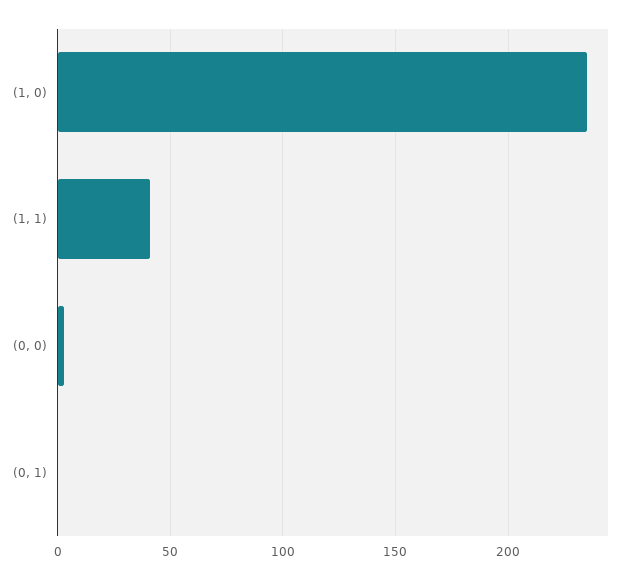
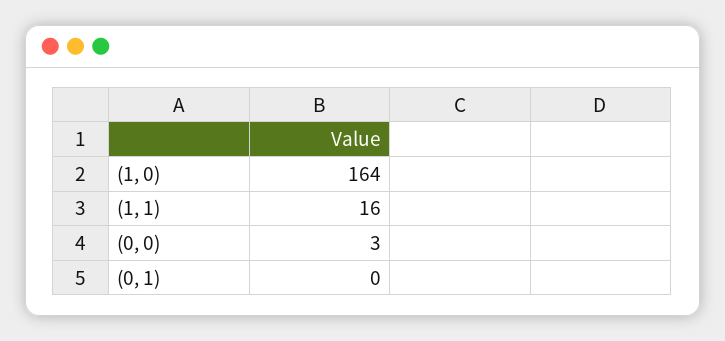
  {
-   "(1, 0)": 235,
+   "(1, 0)": 164,
-   "(1, 1)": 40,
+   "(1, 1)": 16,
    "(0, 0)": 3,
    "(0, 1)": 0
  }

